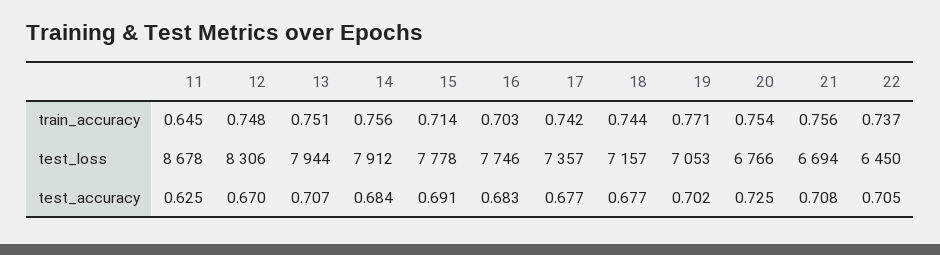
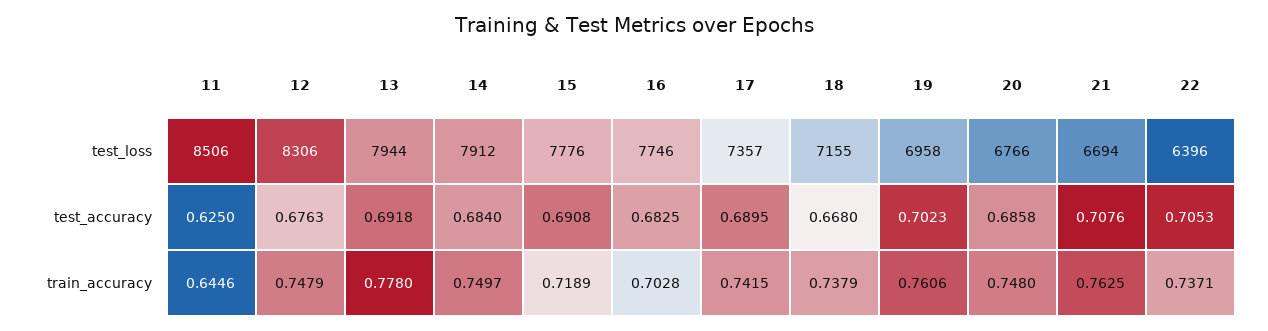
  {
    "11": {
      "train_accuracy": 0.6446,
-     "test_loss": 8678,
+     "test_loss": 8506,
      "test_accuracy": 0.625
    },
    "12": {
      "train_accuracy": 0.7479,
      "test_loss": 8306,
-     "test_accuracy": 0.67
+     "test_accuracy": 0.6763
    },
    "13": {
-     "train_accuracy": 0.751,
+     "train_accuracy": 0.778,
      "test_loss": 7944,
-     "test_accuracy": 0.707
+     "test_accuracy": 0.6918
    },
    "14": {
-     "train_accuracy": 0.756,
+     "train_accuracy": 0.7497,
      "test_loss": 7912,
      "test_accuracy": 0.684
    },
    "15": {
-     "train_accuracy": 0.714,
+     "train_accuracy": 0.7189,
-     "test_loss": 7778,
+     "test_loss": 7776,
      "test_accuracy": 0.6908
    },
    "16": {
      "train_accuracy": 0.7028,
      "test_loss": 7746,
      "test_accuracy": 0.6825
    },
    "17": {
      "train_accuracy": 0.7415,
      "test_loss": 7357,
-     "test_accuracy": 0.677
+     "test_accuracy": 0.6895
    },
    "18": {
-     "train_accuracy": 0.744,
+     "train_accuracy": 0.7379,
-     "test_loss": 7157,
+     "test_loss": 7155,
-     "test_accuracy": 0.677
+     "test_accuracy": 0.668
    },
    "19": {
-     "train_accuracy": 0.771,
+     "train_accuracy": 0.7606,
-     "test_loss": 7053,
+     "test_loss": 6958,
      "test_accuracy": 0.7023
    },
    "20": {
-     "train_accuracy": 0.754,
+     "train_accuracy": 0.748,
      "test_loss": 6766,
-     "test_accuracy": 0.725
+     "test_accuracy": 0.6858
    },
    "21": {
-     "train_accuracy": 0.756,
+     "train_accuracy": 0.7625,
      "test_loss": 6694,
      "test_accuracy": 0.7076
    },
    "22": {
      "train_accuracy": 0.7371,
-     "test_loss": 6450,
+     "test_loss": 6396,
      "test_accuracy": 0.7053
    }
  }

